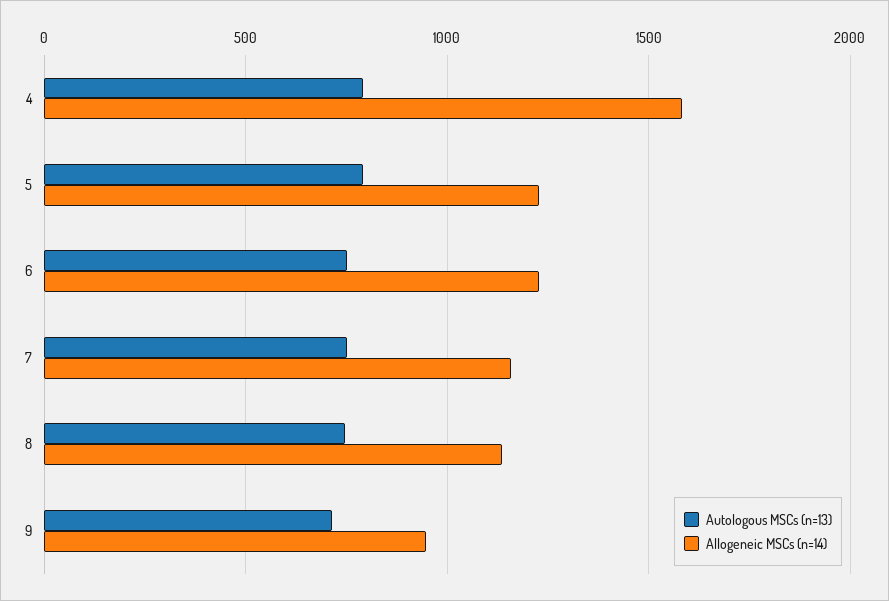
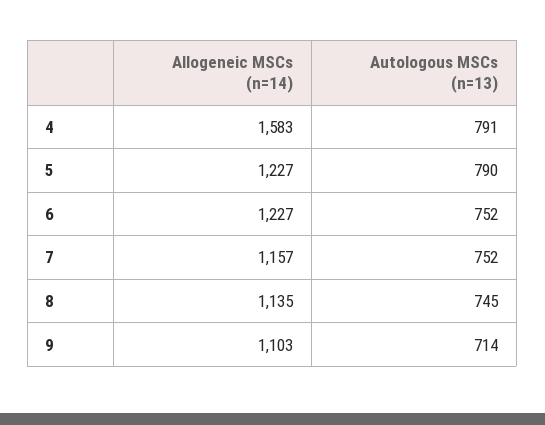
  {
    "Autologous MSCs (n=13)": {
      "4": 791,
      "5": 790,
      "6": 752,
      "7": 752,
      "8": 745,
      "9": 714
    },
    "Allogeneic MSCs (n=14)": {
      "4": 1583,
      "5": 1227,
      "6": 1227,
      "7": 1157,
      "8": 1135,
-     "9": 950
+     "9": 1103
    }
  }

